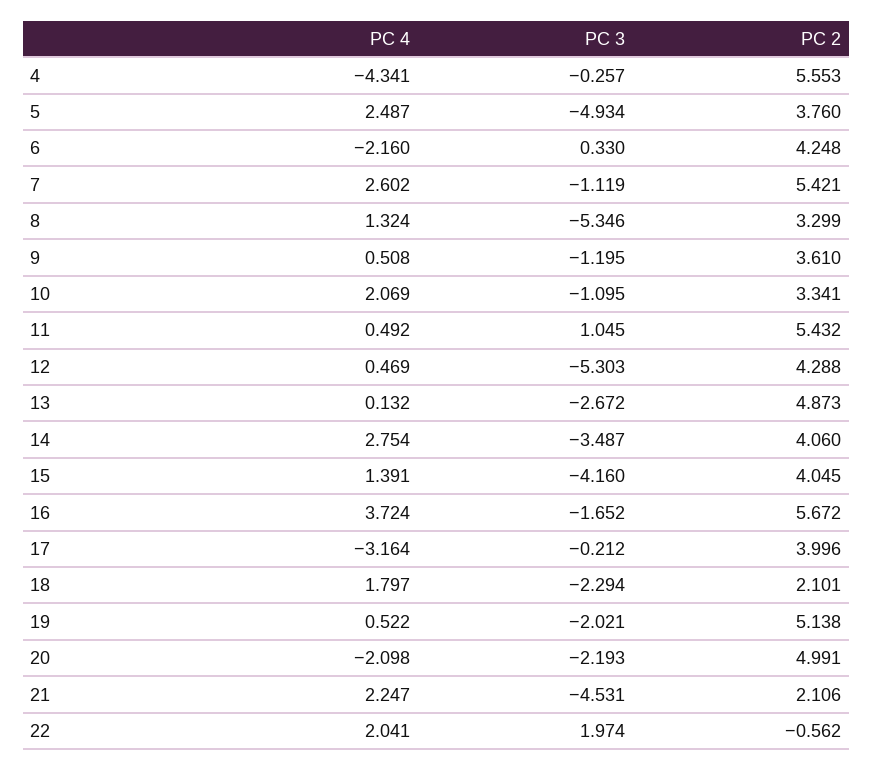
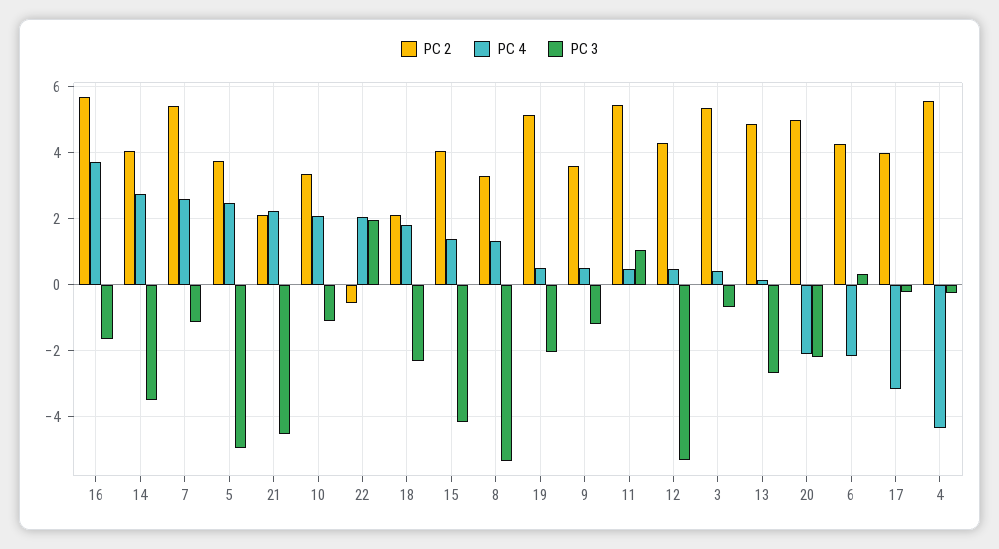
  {
    "PC 4": {
      "4": -4.341,
      "5": 2.487,
      "6": -2.16,
      "7": 2.602,
      "8": 1.324,
      "9": 0.508,
      "10": 2.069,
      "11": 0.492,
      "12": 0.469,
      "13": 0.132,
      "14": 2.754,
      "15": 1.391,
      "16": 3.724,
      "17": -3.164,
      "18": 1.797,
      "19": 0.522,
      "20": -2.098,
      "21": 2.247,
-     "22": 2.041
+     "22": 2.041,
+     "3": 0.4
    },
    "PC 3": {
      "4": -0.257,
      "5": -4.934,
      "6": 0.33,
      "7": -1.119,
      "8": -5.346,
      "9": -1.195,
      "10": -1.095,
      "11": 1.045,
      "12": -5.303,
      "13": -2.672,
      "14": -3.487,
      "15": -4.16,
      "16": -1.652,
      "17": -0.212,
      "18": -2.294,
      "19": -2.021,
      "20": -2.193,
      "21": -4.531,
-     "22": 1.974
+     "22": 1.974,
+     "3": -0.6
    },
    "PC 2": {
      "4": 5.553,
      "5": 3.76,
      "6": 4.248,
      "7": 5.421,
      "8": 3.299,
      "9": 3.61,
      "10": 3.341,
      "11": 5.432,
      "12": 4.288,
      "13": 4.873,
      "14": 4.06,
      "15": 4.045,
      "16": 5.672,
      "17": 3.996,
      "18": 2.101,
      "19": 5.138,
      "20": 4.991,
      "21": 2.106,
-     "22": -0.562
+     "22": -0.562,
+     "3": 5.4
    }
  }

